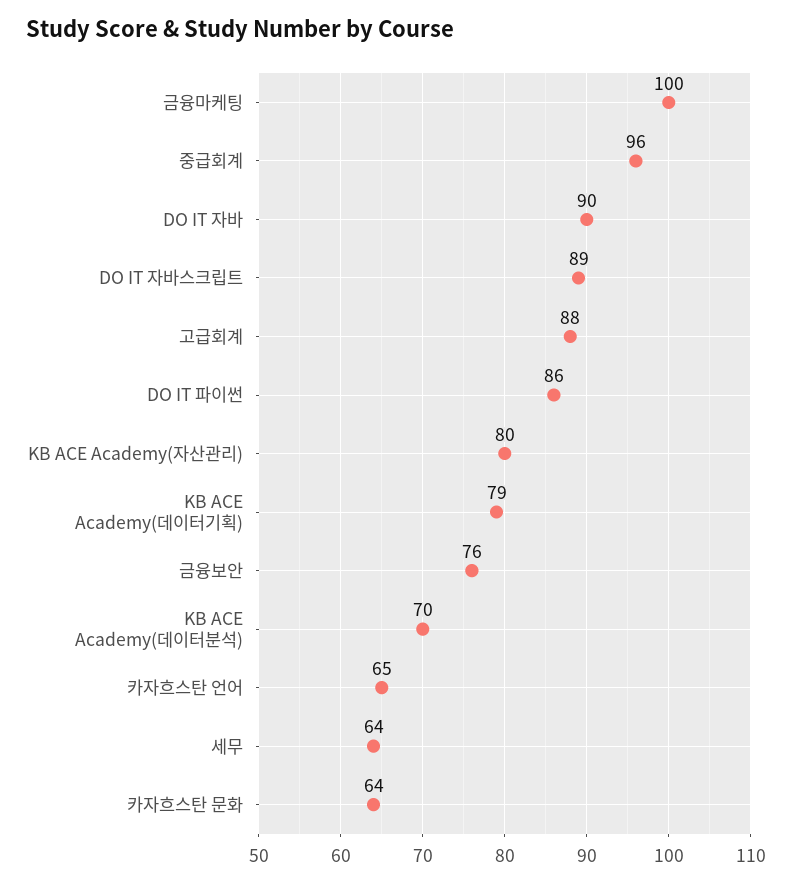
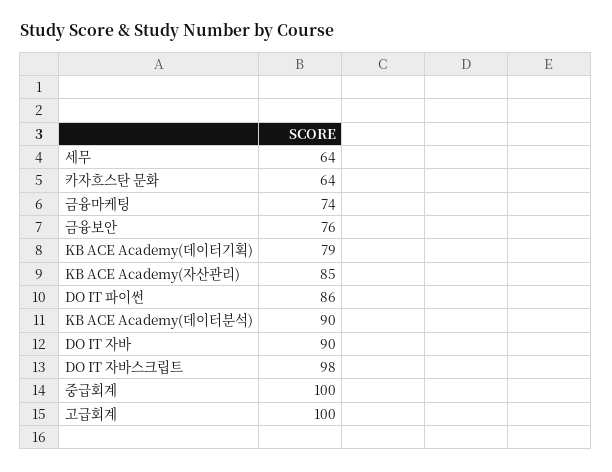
  {
-   "금융마케팅": 100,
+   "금융마케팅": 74,
-   "중급회계": 96,
+   "중급회계": 100,
    "DO IT 자바": 90,
-   "DO IT 자바스크립트": 89,
+   "DO IT 자바스크립트": 98,
-   "고급회계": 88,
+   "고급회계": 100,
    "DO IT 파이썬": 86,
-   "KB ACE Academy(자산관리)": 80,
+   "KB ACE Academy(자산관리)": 85,
    "KB ACE Academy(데이터기획)": 79,
    "금융보안": 76,
-   "KB ACE Academy(데이터분석)": 70,
+   "KB ACE Academy(데이터분석)": 90,
-   "카자흐스탄 언어": 65,
    "세무": 64,
    "카자흐스탄 문화": 64
  }

